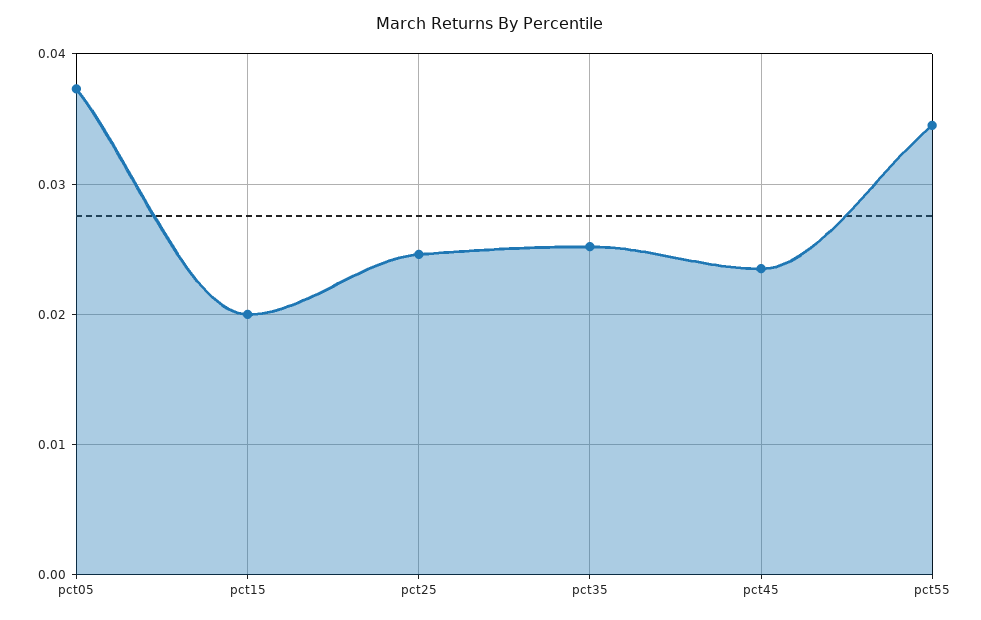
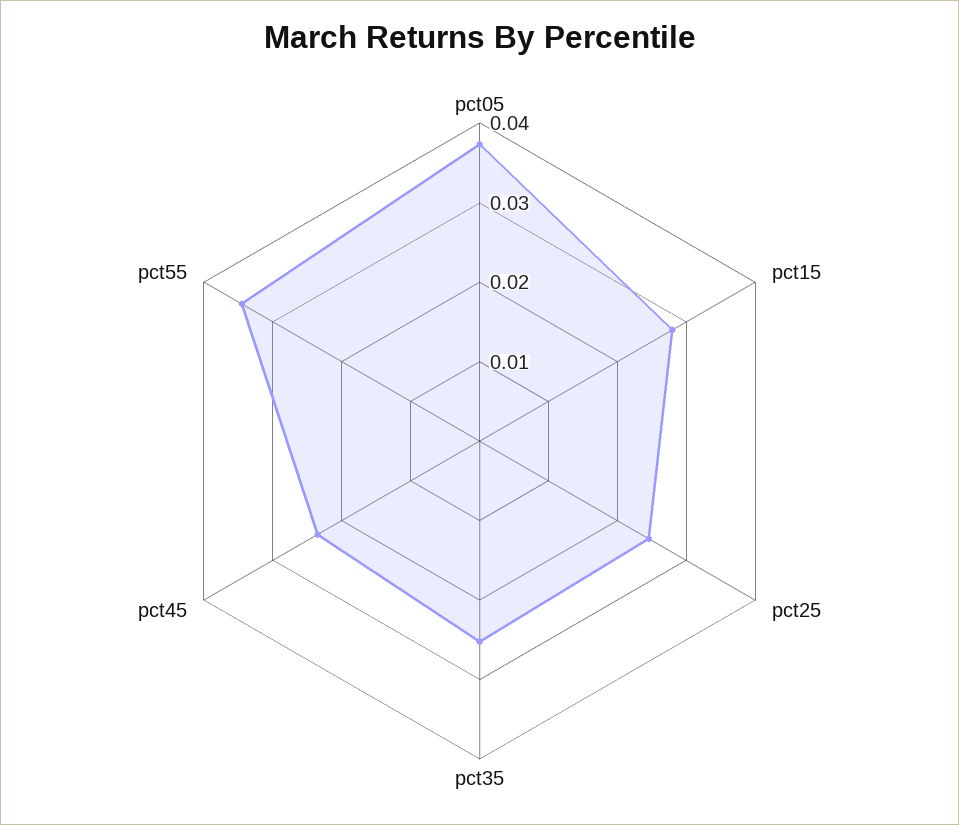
  {
    "pct05": 0.037,
-   "pct15": 0.02,
+   "pct15": 0.028,
    "pct25": 0.025,
    "pct35": 0.025,
    "pct45": 0.024,
    "pct55": 0.035
  }

